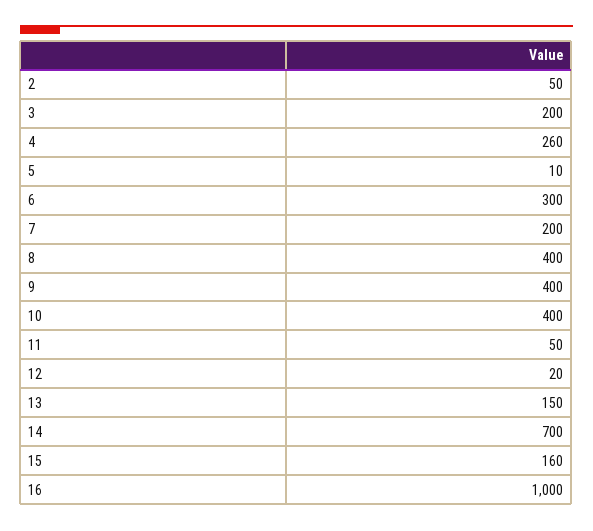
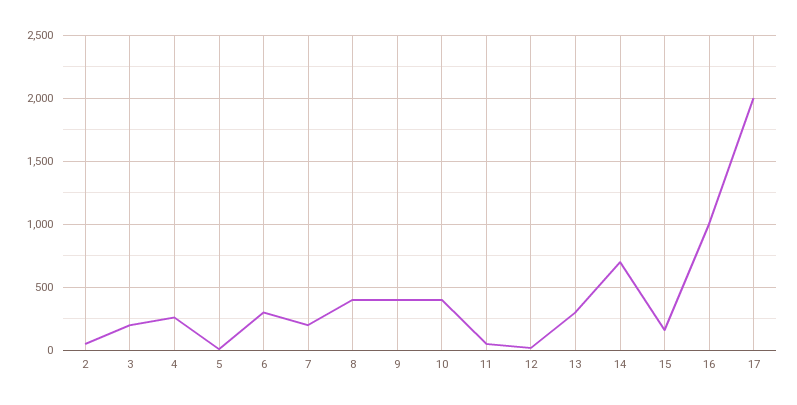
  {
    "2": 50,
    "3": 200,
    "4": 260,
    "5": 10,
    "6": 300,
    "7": 200,
    "8": 400,
    "9": 400,
    "10": 400,
    "11": 50,
    "12": 20,
-   "13": 150,
+   "13": 300,
    "14": 700,
    "15": 160,
-   "16": 1000
+   "16": 1000,
+   "17": 2000
  }

